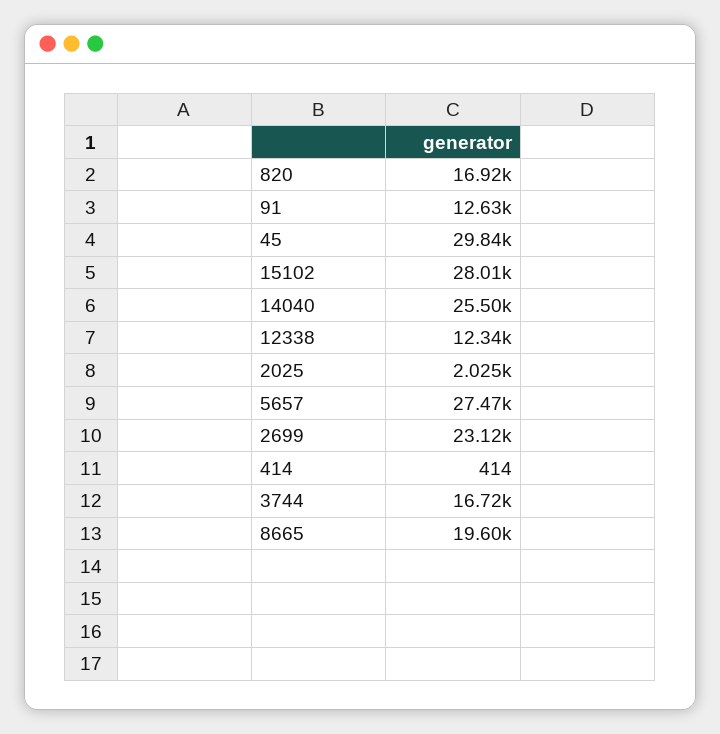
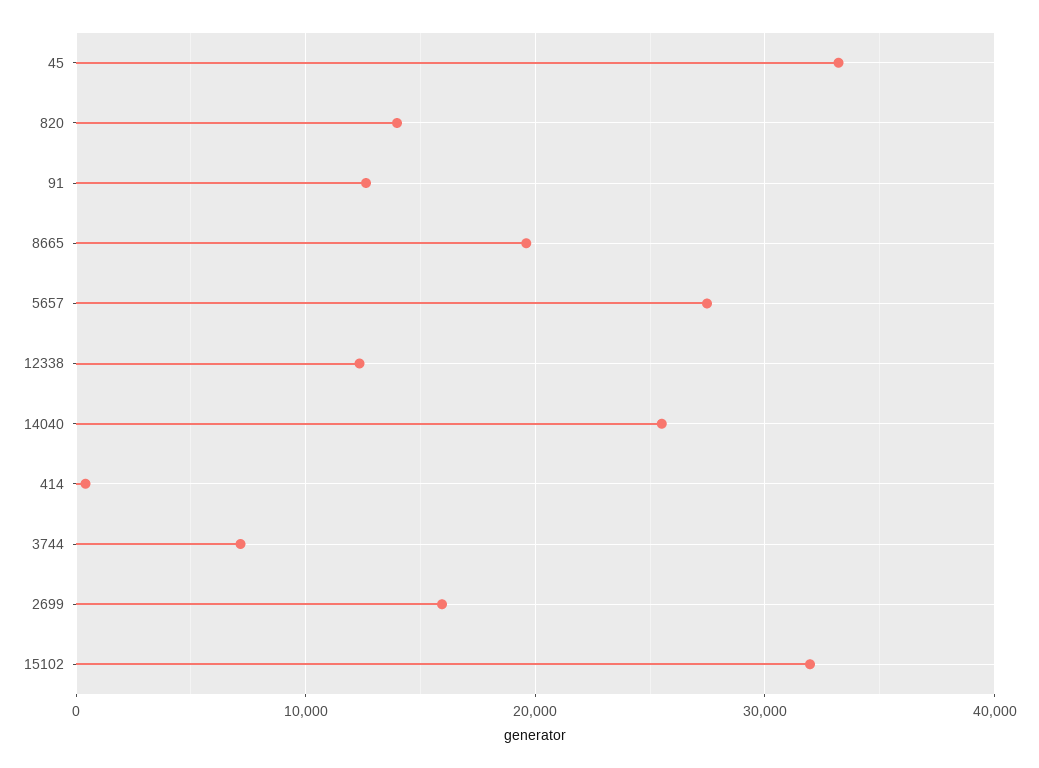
  {
-   "820": 16920,
+   "820": 14000,
    "91": 12630,
-   "45": 29840,
+   "45": 33000,
-   "15102": 28010,
+   "15102": 32000,
    "14040": 25500,
    "12338": 12340,
-   "2025": 2025,
    "5657": 27470,
-   "2699": 23120,
+   "2699": 16000,
    "414": 414,
-   "3744": 16720,
+   "3744": 7000,
    "8665": 19600
  }

